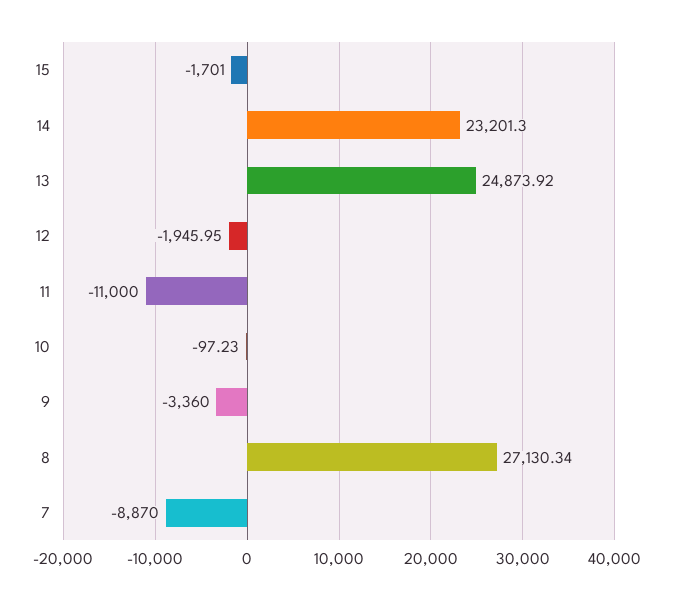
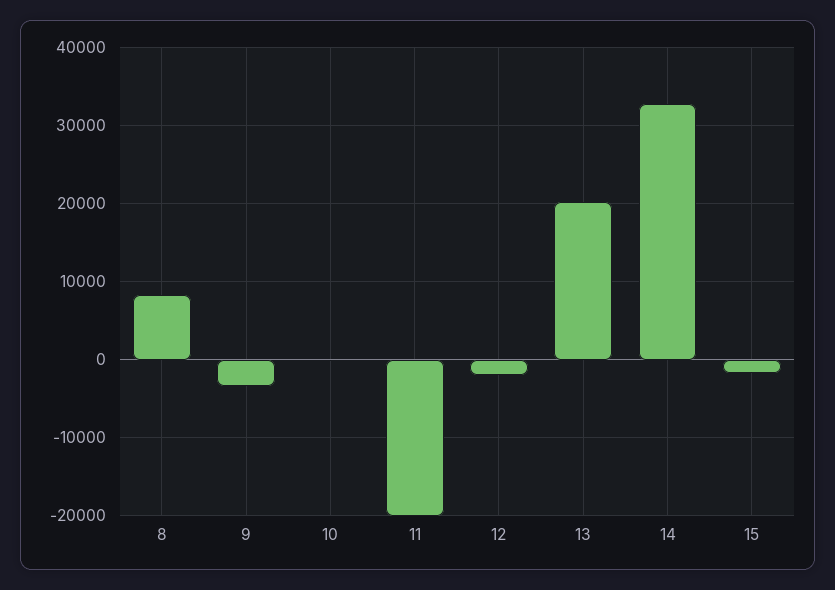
  {
    "15": -1701,
-   "14": 23201.3,
+   "14": 33000,
-   "13": 24873.92,
+   "13": 20000,
    "12": -1945.95,
-   "11": -11000,
+   "11": -20000,
    "10": -97.23,
    "9": -3360,
-   "8": 27130.34,
+   "8": 8000
-   "7": -8870
  }

